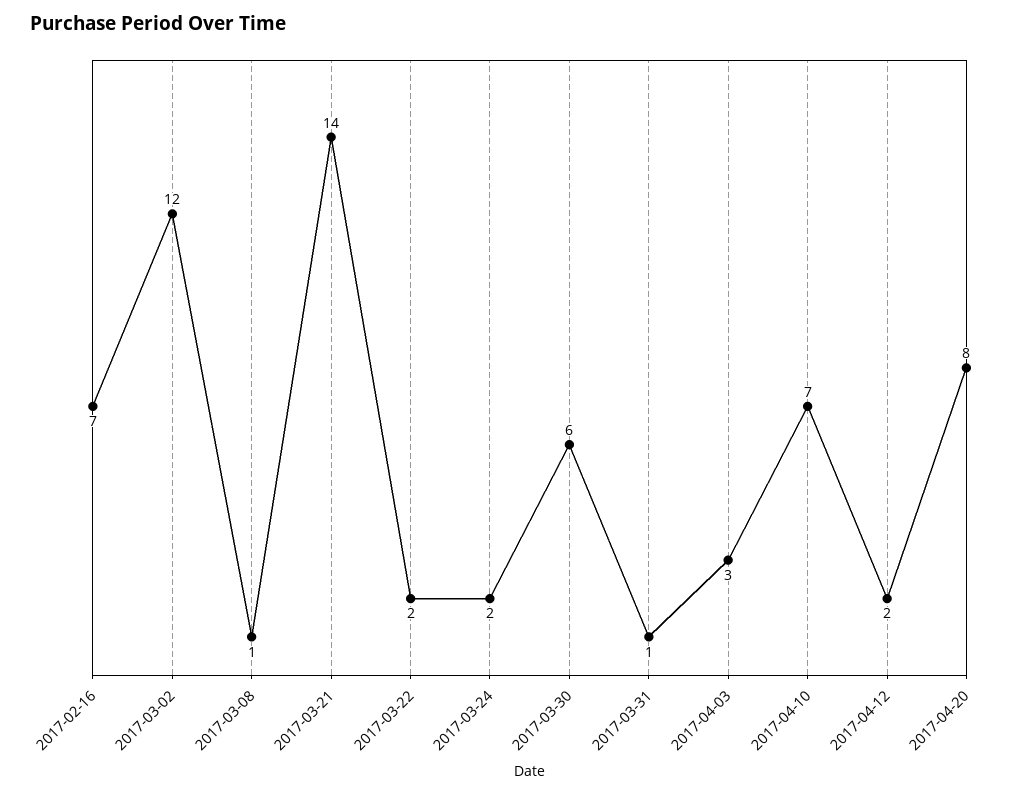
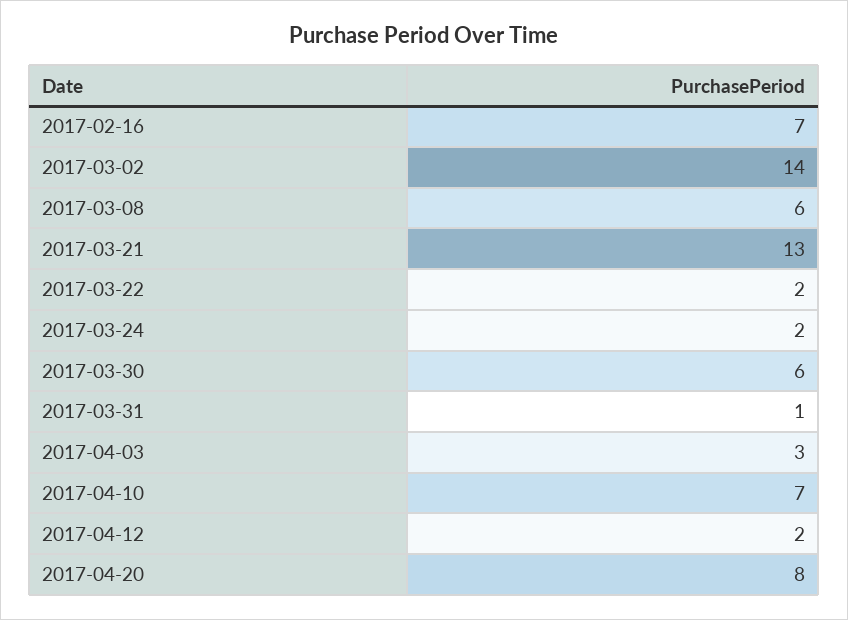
  {
    "2017-02-16": 7,
-   "2017-03-02": 12,
+   "2017-03-02": 14,
-   "2017-03-08": 1,
+   "2017-03-08": 6,
-   "2017-03-21": 14,
+   "2017-03-21": 13,
    "2017-03-22": 2,
    "2017-03-24": 2,
    "2017-03-30": 6,
    "2017-03-31": 1,
    "2017-04-03": 3,
    "2017-04-10": 7,
    "2017-04-12": 2,
    "2017-04-20": 8
  }

